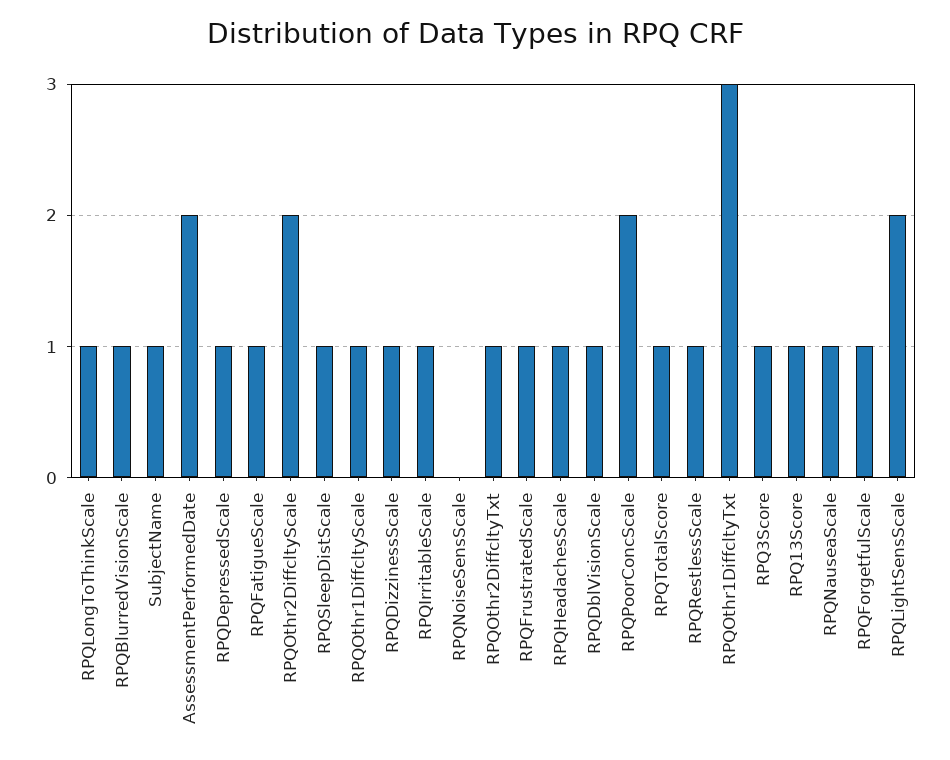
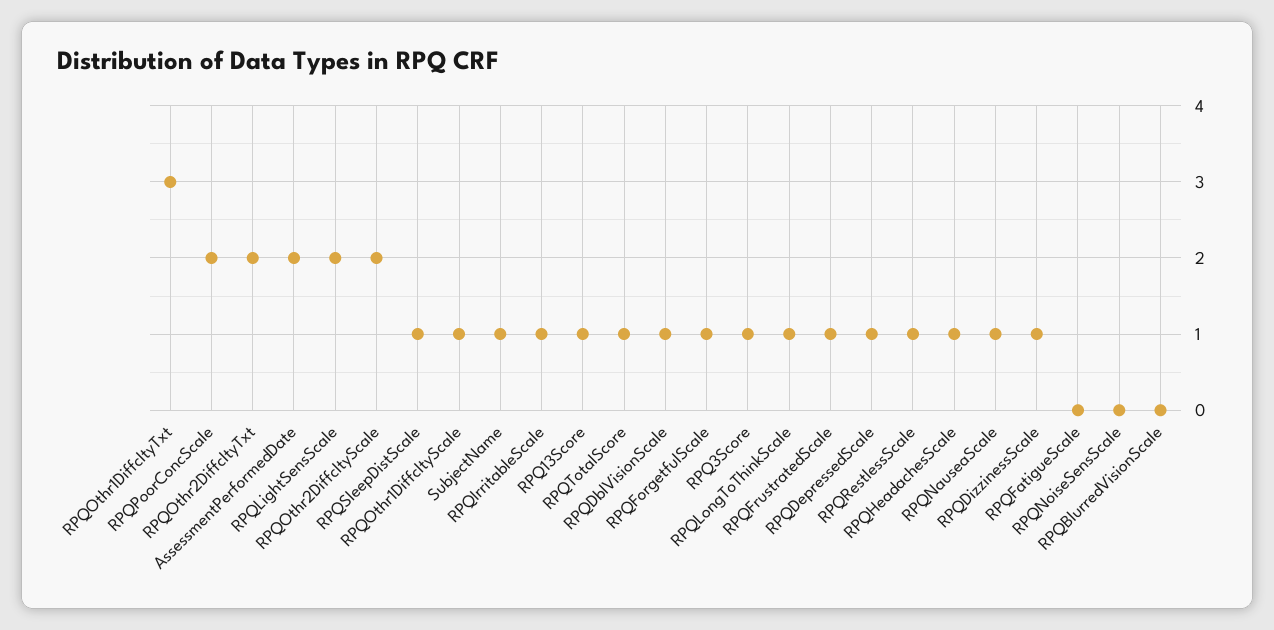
  {
    "RPQLongToThinkScale": 1,
-   "RPQBlurredVisionScale": 1,
+   "RPQBlurredVisionScale": 0,
    "SubjectName": 1,
    "AssessmentPerformedDate": 2,
    "RPQDepressedScale": 1,
-   "RPQFatigueScale": 1,
+   "RPQFatigueScale": 0,
    "RPQOthr2DiffcltyScale": 2,
    "RPQSleepDistScale": 1,
    "RPQOthr1DiffcltyScale": 1,
    "RPQDizzinessScale": 1,
    "RPQIrritableScale": 1,
    "RPQNoiseSensScale": 0,
-   "RPQOthr2DiffcltyTxt": 1,
+   "RPQOthr2DiffcltyTxt": 2,
    "RPQFrustratedScale": 1,
    "RPQHeadachesScale": 1,
    "RPQDblVisionScale": 1,
    "RPQPoorConcScale": 2,
    "RPQTotalScore": 1,
    "RPQRestlessScale": 1,
    "RPQOthr1DiffcltyTxt": 3,
    "RPQ3Score": 1,
    "RPQ13Score": 1,
    "RPQNauseaScale": 1,
    "RPQForgetfulScale": 1,
    "RPQLightSensScale": 2
  }

